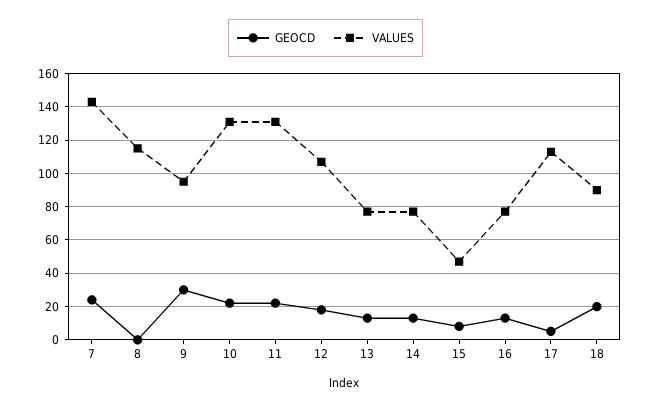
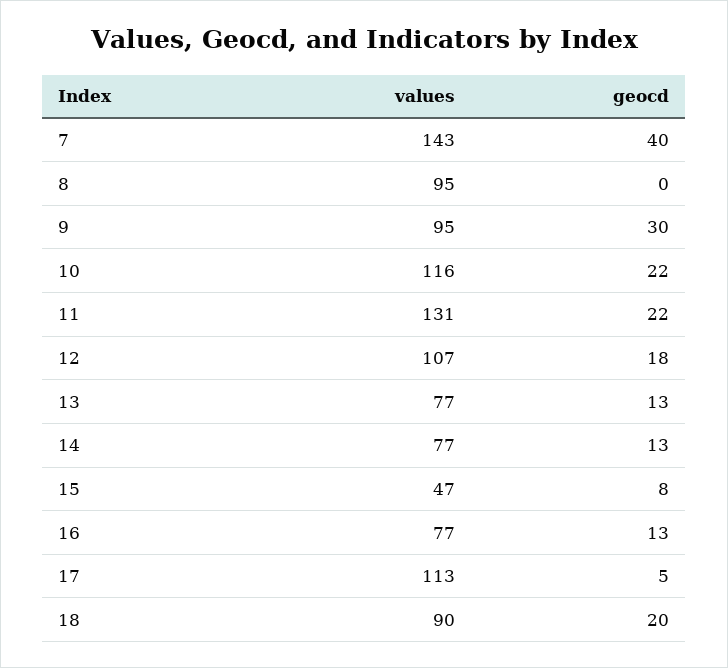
  {
    "GEOCD": {
-     "7": 25,
+     "7": 40,
      "8": 0,
      "9": 30,
      "10": 22,
      "11": 22,
      "12": 18,
      "13": 13,
      "14": 13,
      "15": 8,
      "16": 13,
      "17": 5,
      "18": 20
    },
    "VALUES": {
      "7": 143,
-     "8": 115,
+     "8": 95,
      "9": 95,
-     "10": 130,
+     "10": 116,
      "11": 131,
      "12": 107,
      "13": 77,
      "14": 77,
      "15": 47,
      "16": 77,
      "17": 113,
      "18": 90
    }
  }

